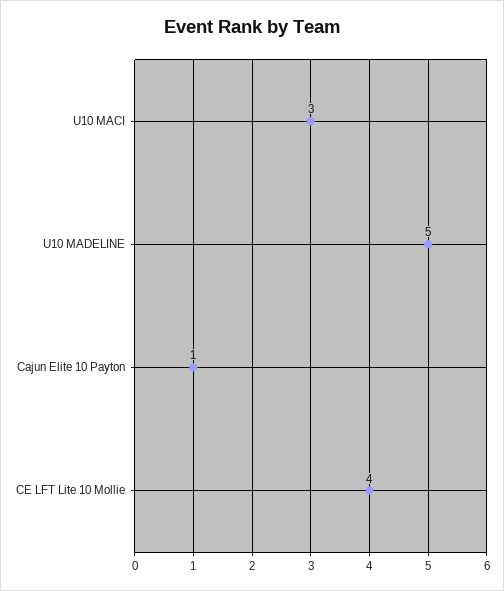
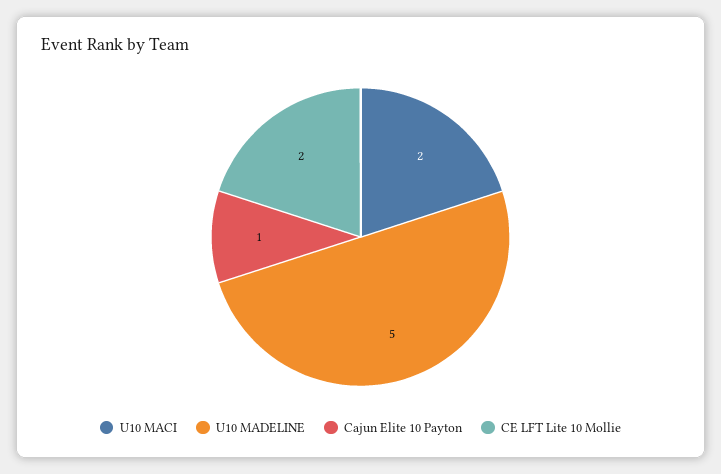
  {
-   "U10 MACI": 3,
+   "U10 MACI": 2,
    "U10 MADELINE": 5,
    "Cajun Elite 10 Payton": 1,
-   "CE LFT Lite 10 Mollie": 4
+   "CE LFT Lite 10 Mollie": 2
  }

